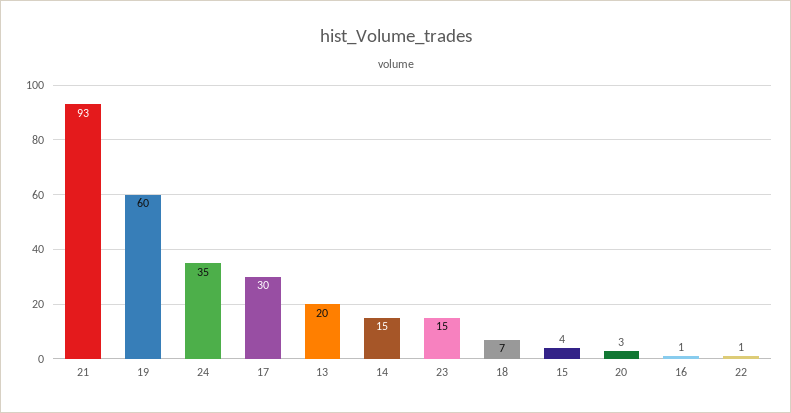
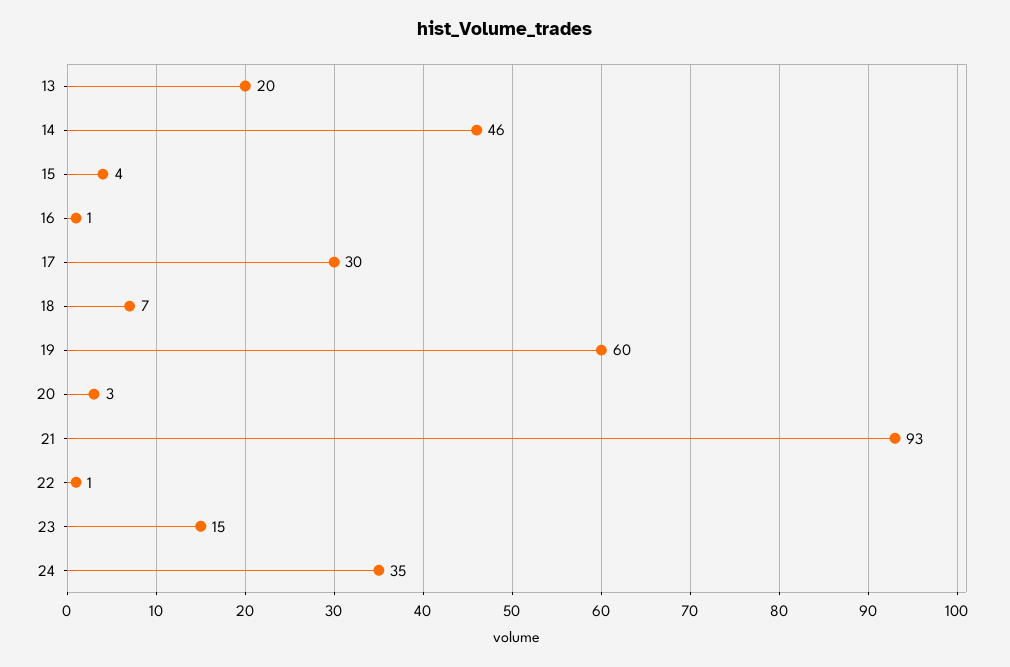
  {
    "21": 93,
    "19": 60,
    "24": 35,
    "17": 30,
    "13": 20,
-   "14": 15,
+   "14": 46,
    "23": 15,
    "18": 7,
    "15": 4,
    "20": 3,
    "16": 1,
    "22": 1
  }

